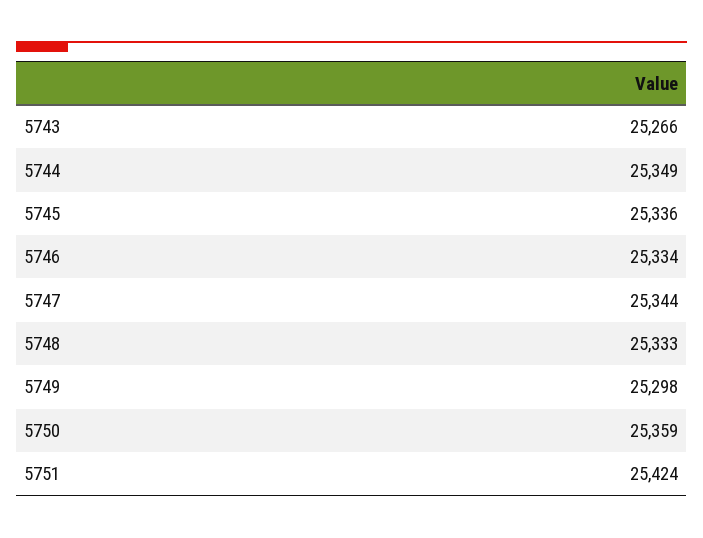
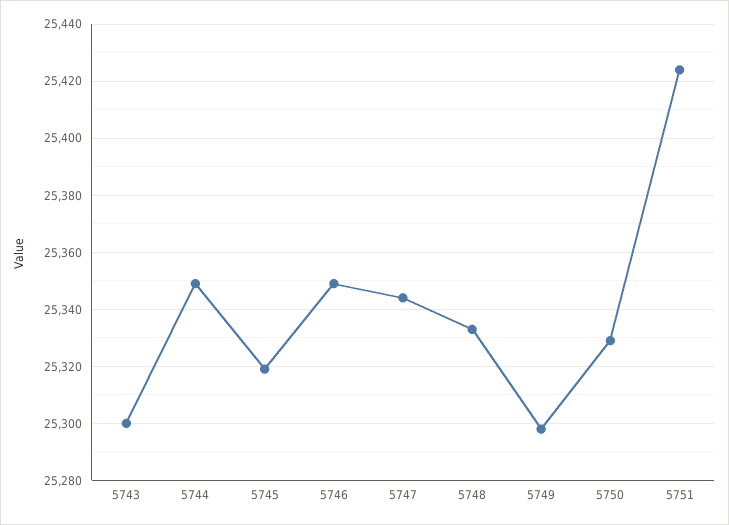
  {
-   "5743": 25266,
+   "5743": 25300,
    "5744": 25349,
-   "5745": 25336,
+   "5745": 25320,
-   "5746": 25334,
+   "5746": 25350,
    "5747": 25344,
    "5748": 25333,
    "5749": 25298,
-   "5750": 25359,
+   "5750": 25330,
    "5751": 25424
  }

